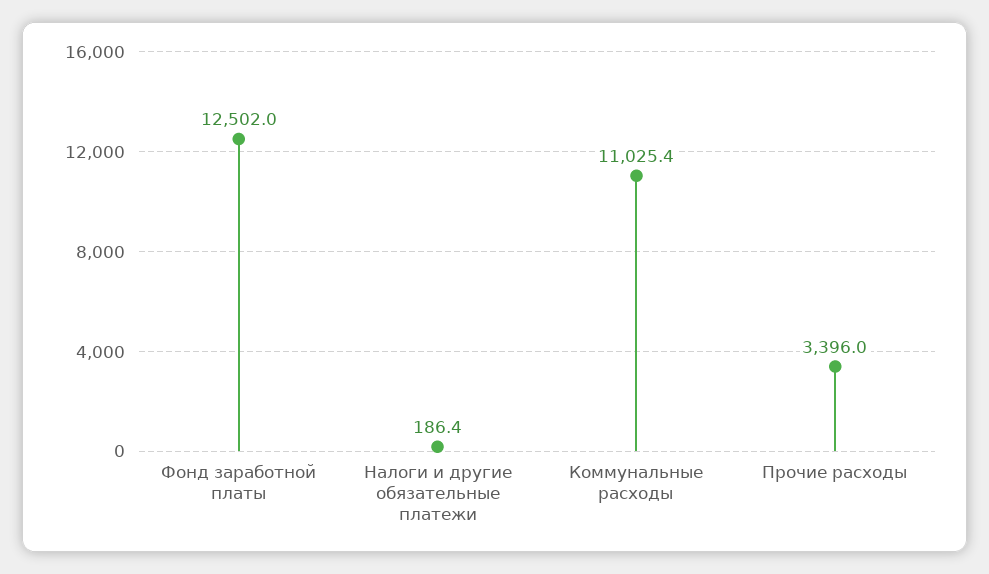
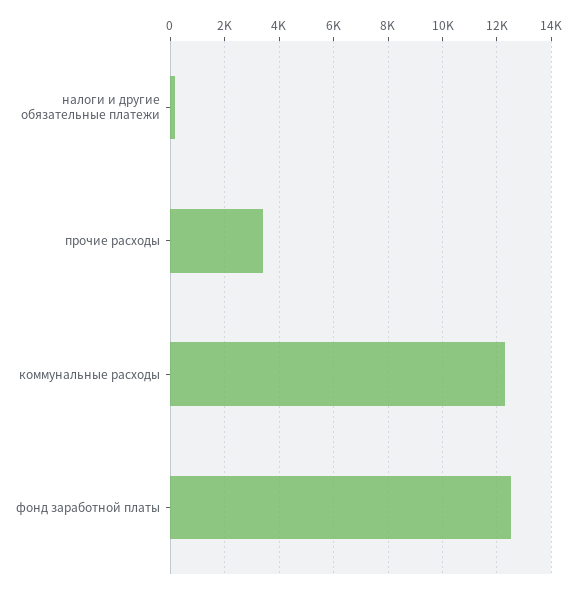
  {
    "Фонд заработной платы": 12502,
    "Налоги и другие обязательные платежи": 186.4,
-   "Коммунальные расходы": 11025.4,
+   "Коммунальные расходы": 12250,
    "Прочие расходы": 3396
  }

